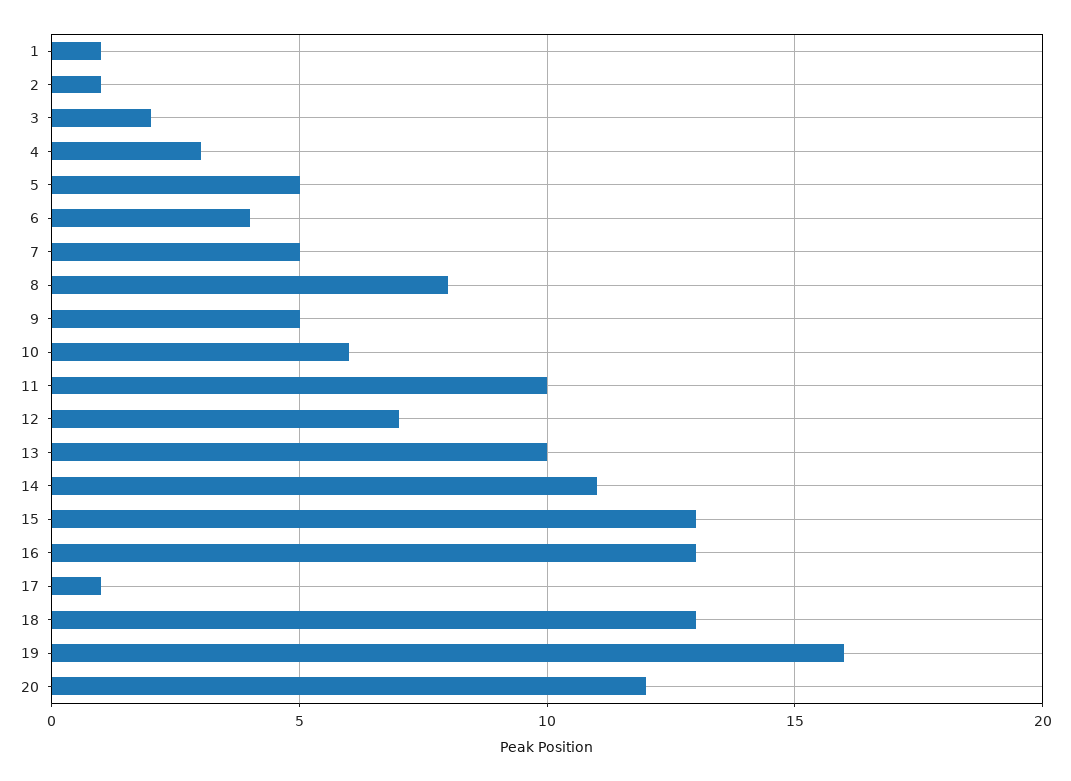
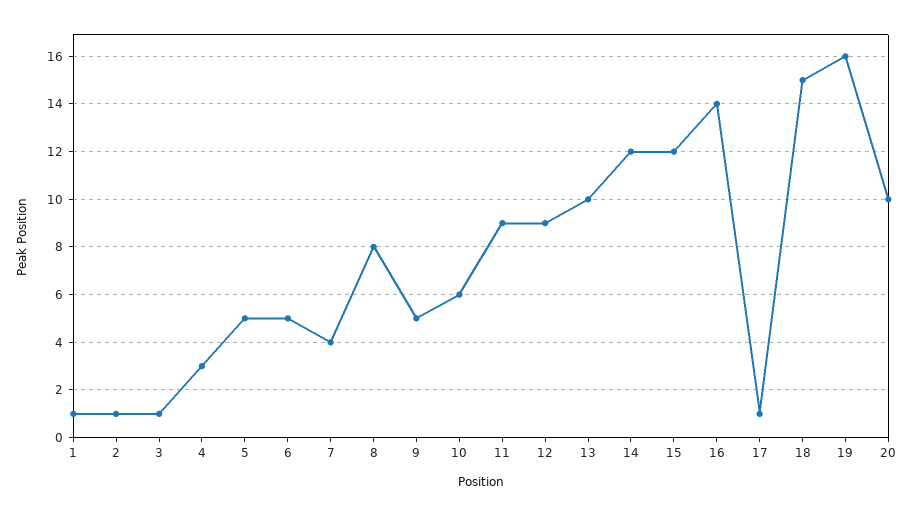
  {
    "1": 1,
    "2": 1,
-   "3": 2,
+   "3": 1,
    "4": 3,
    "5": 5,
-   "6": 4,
+   "6": 5,
-   "7": 5,
+   "7": 4,
    "8": 8,
    "9": 5,
    "10": 6,
-   "11": 10,
+   "11": 9,
-   "12": 7,
+   "12": 9,
    "13": 10,
-   "14": 11,
+   "14": 12,
-   "15": 13,
+   "15": 12,
-   "16": 13,
+   "16": 14,
    "17": 1,
-   "18": 13,
+   "18": 15,
    "19": 16,
-   "20": 12
+   "20": 10
  }

